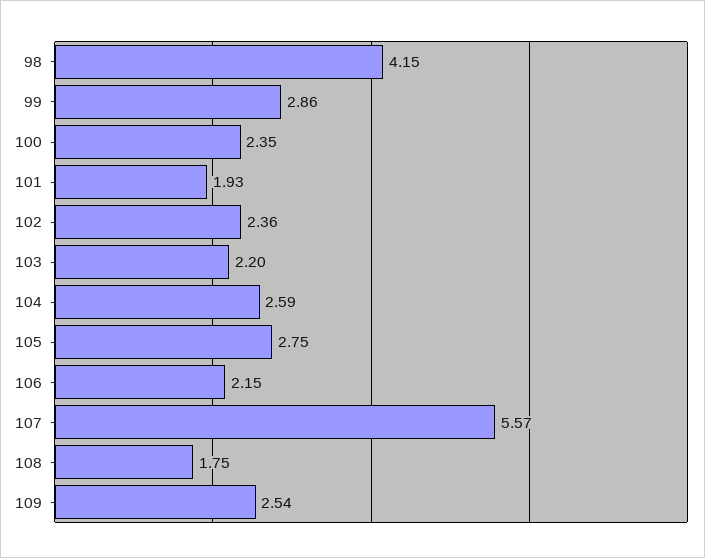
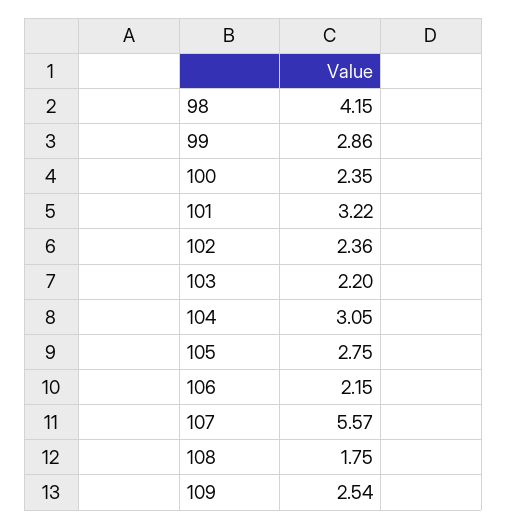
  {
    "98": 4.15,
    "99": 2.86,
    "100": 2.35,
-   "101": 1.93,
+   "101": 3.22,
    "102": 2.36,
    "103": 2.2,
-   "104": 2.59,
+   "104": 3.05,
    "105": 2.75,
    "106": 2.15,
    "107": 5.57,
    "108": 1.75,
    "109": 2.54
  }

